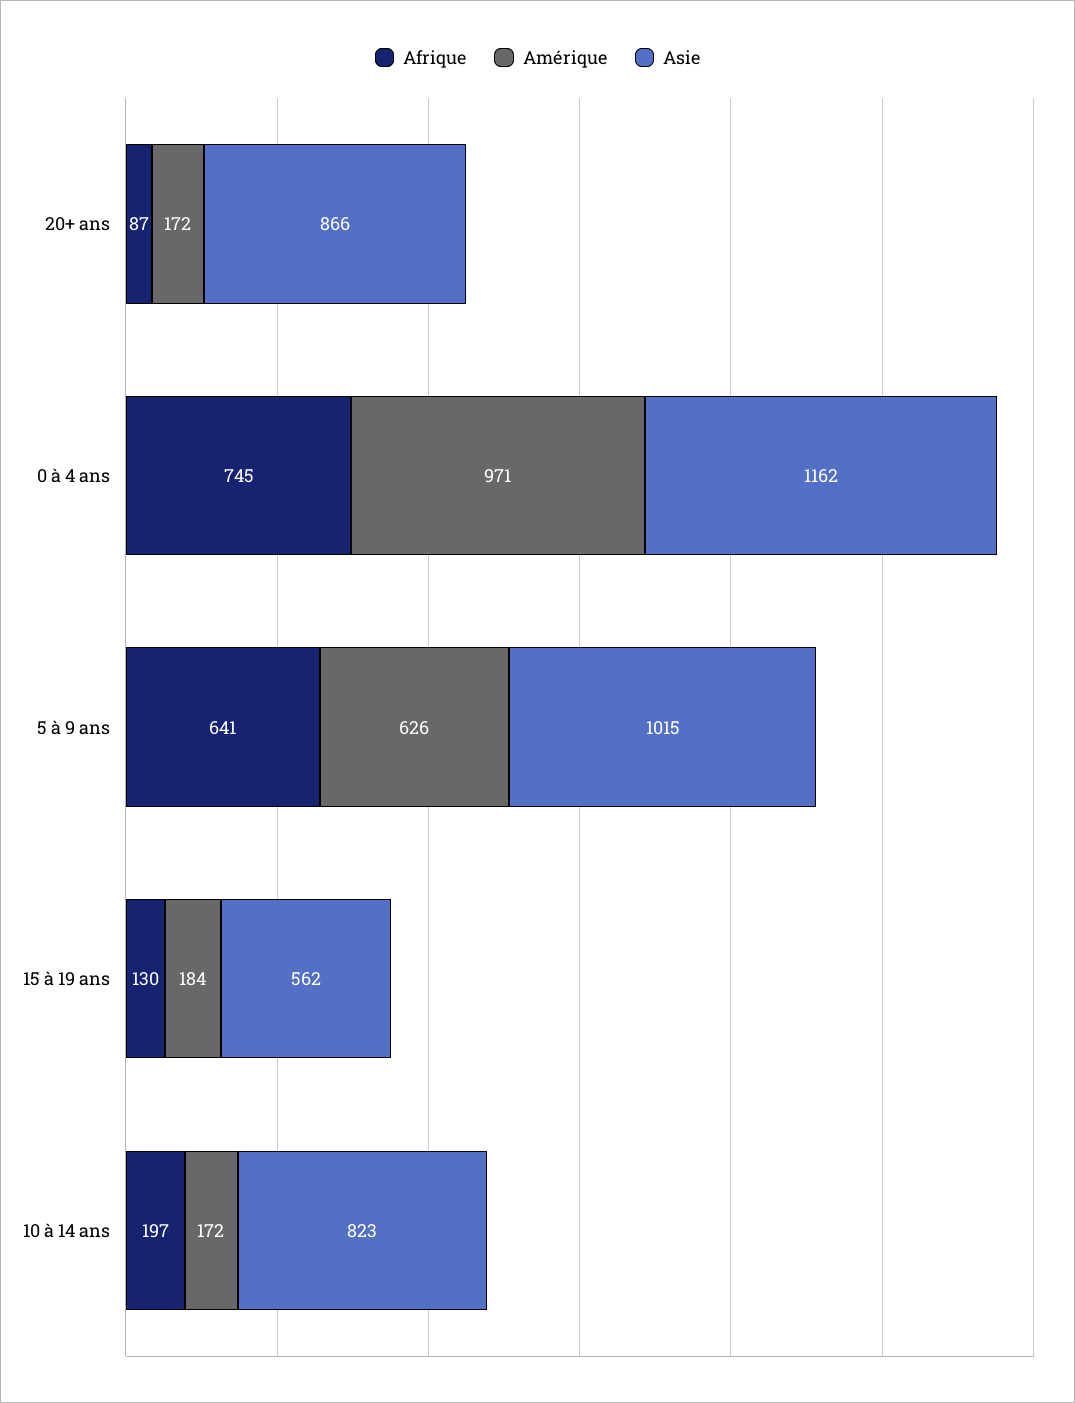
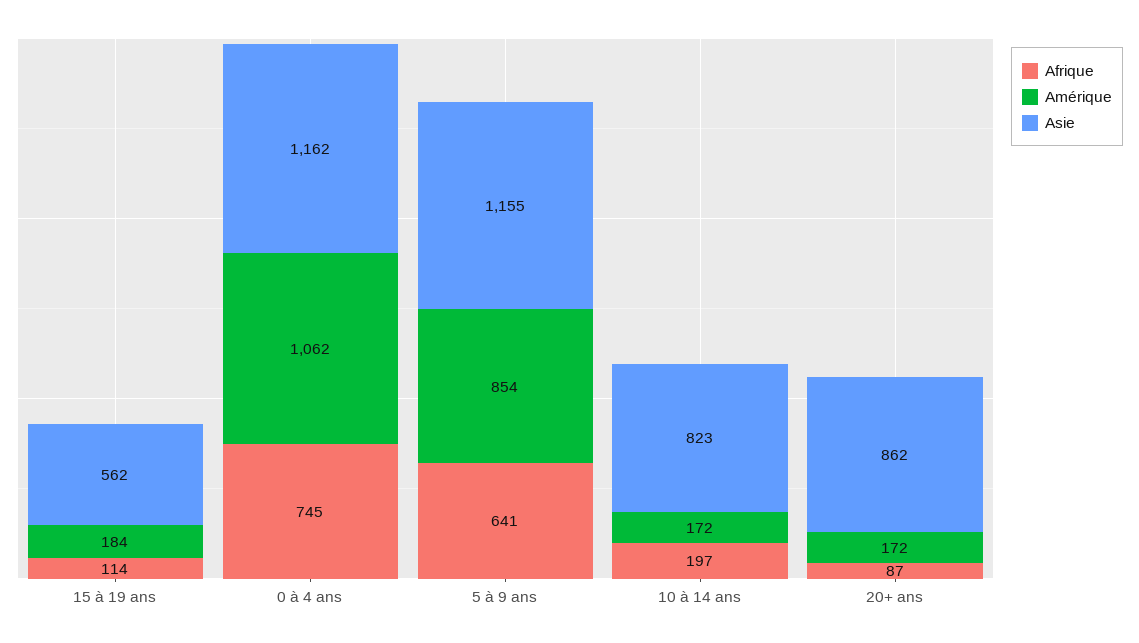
  {
    "Afrique": {
      "20+ ans": 87,
      "0 à 4 ans": 745,
      "5 à 9 ans": 641,
-     "15 à 19 ans": 130,
+     "15 à 19 ans": 114,
      "10 à 14 ans": 197
    },
    "Amérique": {
      "20+ ans": 172,
-     "0 à 4 ans": 971,
+     "0 à 4 ans": 1062,
-     "5 à 9 ans": 626,
+     "5 à 9 ans": 854,
      "15 à 19 ans": 184,
      "10 à 14 ans": 172
    },
    "Asie": {
-     "20+ ans": 866,
+     "20+ ans": 862,
      "0 à 4 ans": 1162,
-     "5 à 9 ans": 1015,
+     "5 à 9 ans": 1155,
      "15 à 19 ans": 562,
      "10 à 14 ans": 823
    }
  }

